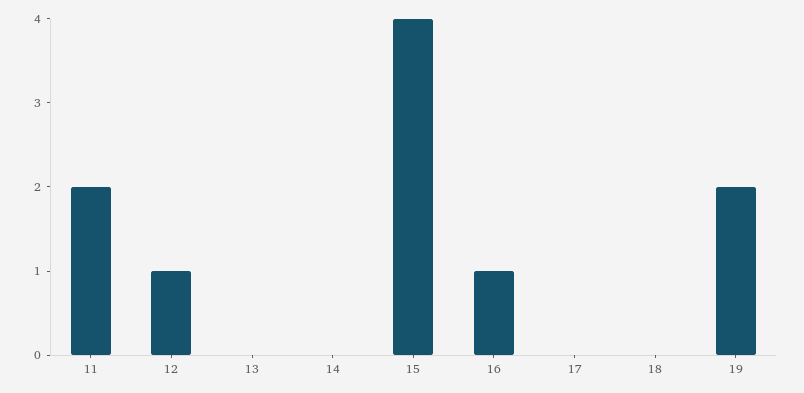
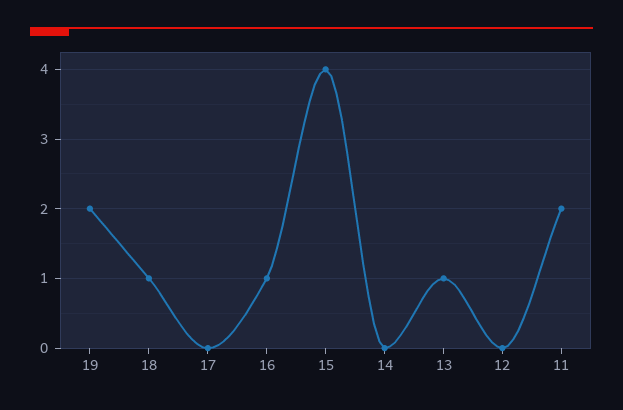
  {
    "11": 2,
-   "12": 1,
+   "12": 0,
-   "13": 0,
+   "13": 1,
    "14": 0,
    "15": 4,
    "16": 1,
    "17": 0,
-   "18": 0,
+   "18": 1,
    "19": 2
  }

